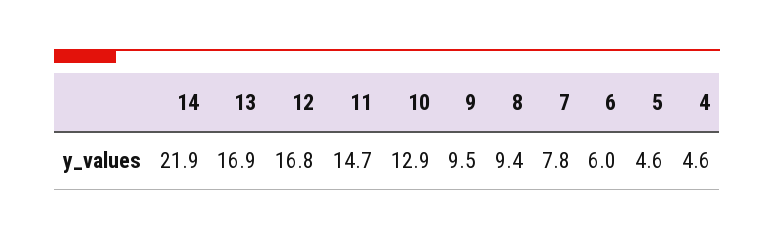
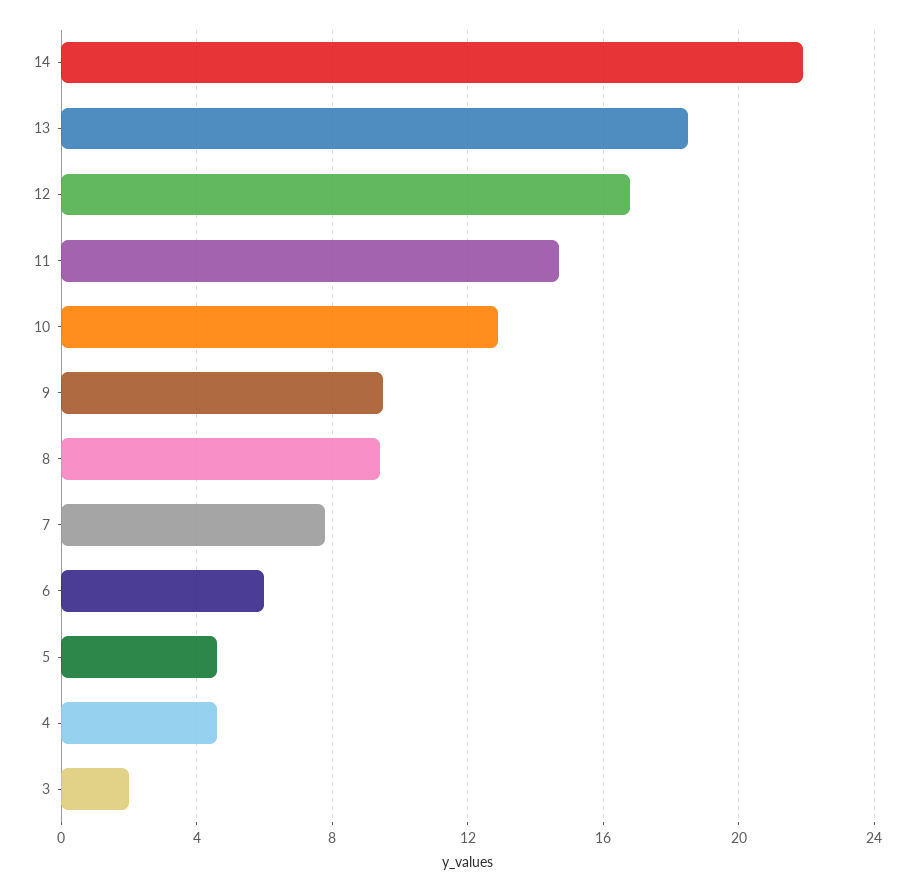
  {
    "14": 21.9,
-   "13": 16.9,
+   "13": 18.5,
    "12": 16.8,
    "11": 14.7,
    "10": 12.9,
    "9": 9.5,
    "8": 9.4,
    "7": 7.8,
    "6": 6,
    "5": 4.6,
-   "4": 4.6
+   "4": 4.6,
+   "3": 2
  }

